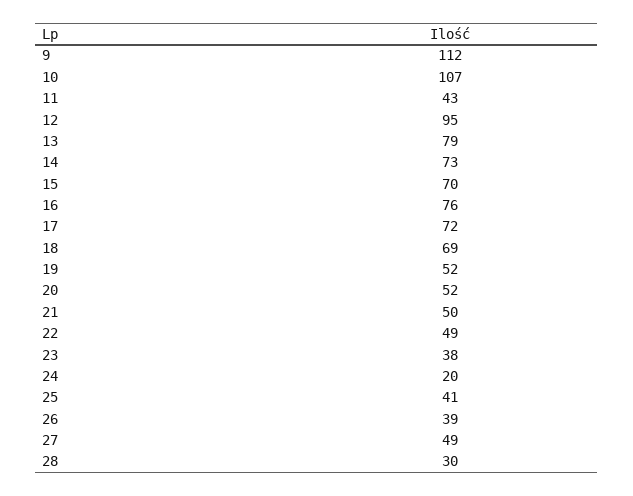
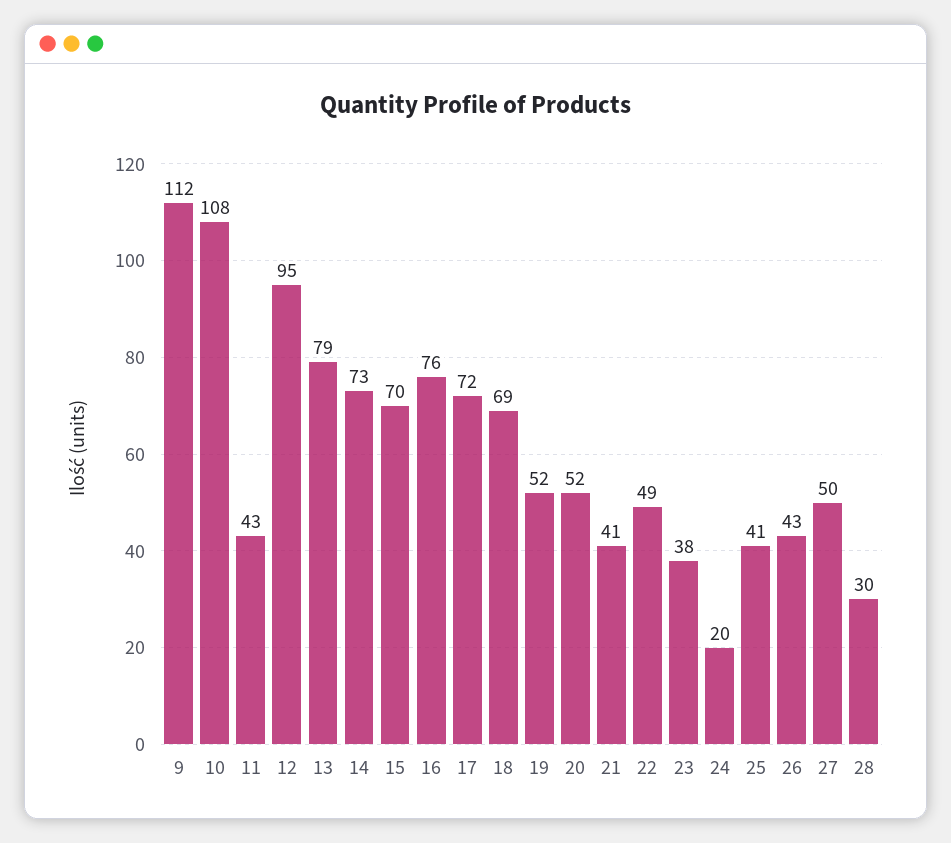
  {
    "9": 112,
-   "10": 107,
+   "10": 108,
    "11": 43,
    "12": 95,
    "13": 79,
    "14": 73,
    "15": 70,
    "16": 76,
    "17": 72,
    "18": 69,
    "19": 52,
    "20": 52,
-   "21": 50,
+   "21": 41,
    "22": 49,
    "23": 38,
    "24": 20,
    "25": 41,
-   "26": 39,
+   "26": 43,
-   "27": 49,
+   "27": 50,
    "28": 30
  }

